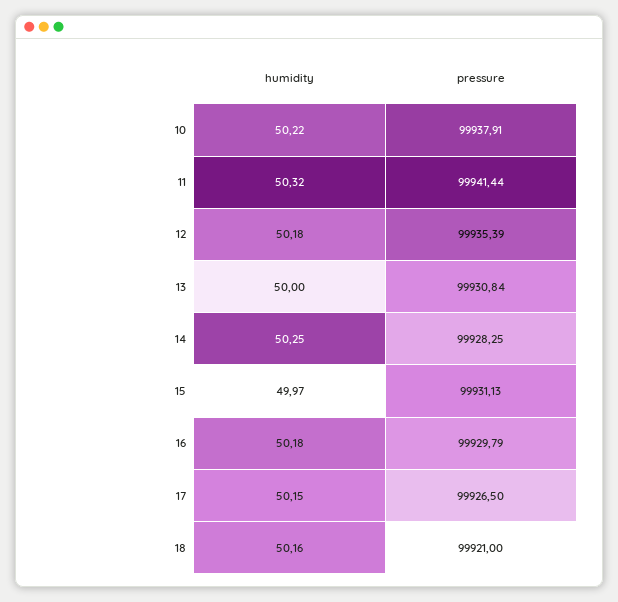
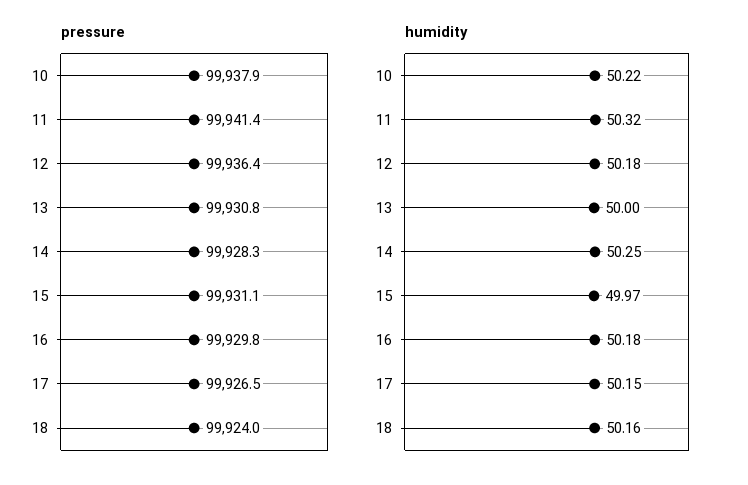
  {
    "humidity": {
      "10": 50.22,
      "11": 50.32,
      "12": 50.18,
      "13": 50,
      "14": 50.25,
      "15": 49.97,
      "16": 50.18,
      "17": 50.15,
      "18": 50.16
    },
    "pressure": {
      "10": 99937.91,
      "11": 99941.44,
-     "12": 99935.39,
+     "12": 99936.4,
      "13": 99930.84,
      "14": 99928.25,
      "15": 99931.13,
      "16": 99929.79,
      "17": 99926.5,
-     "18": 99921
+     "18": 99924
    }
  }

